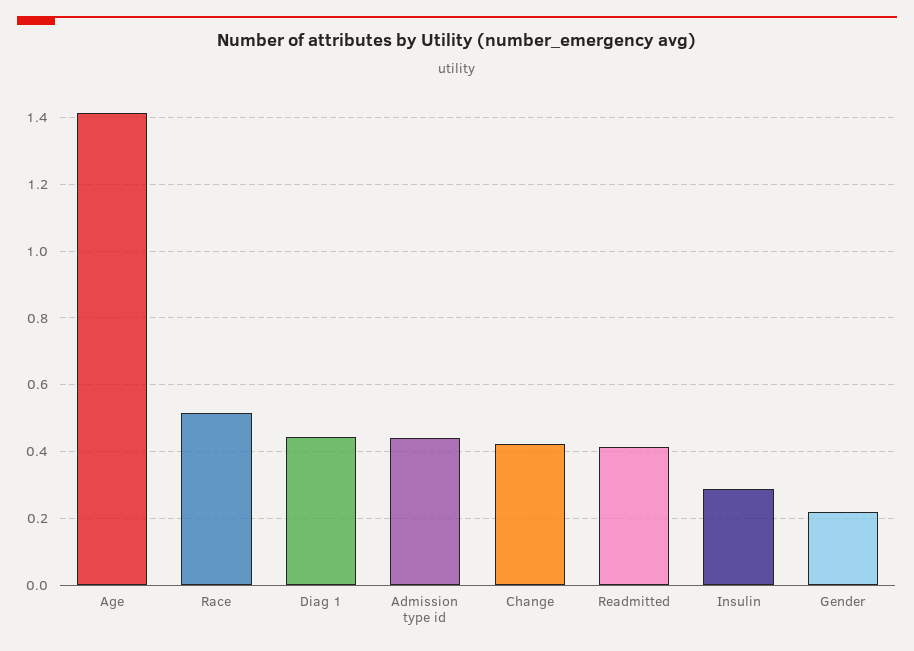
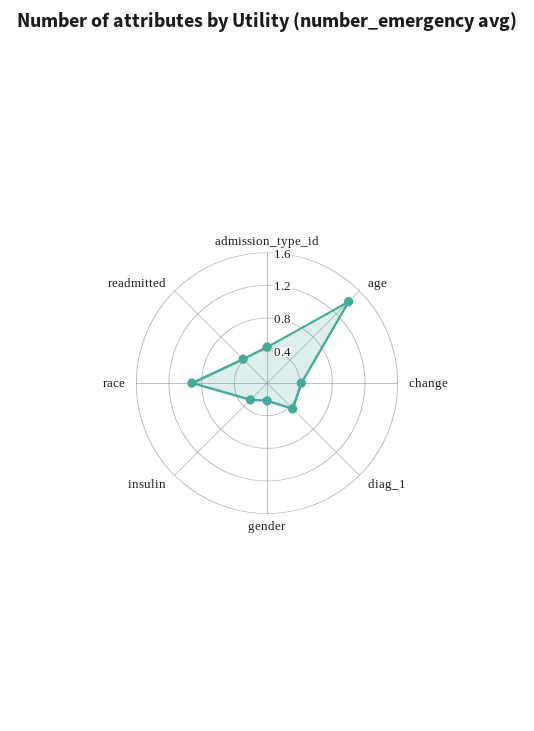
  {
    "Age": 1.42,
-   "Race": 0.52,
+   "Race": 0.9,
    "Diag 1": 0.44,
    "Admission type id": 0.44,
    "Change": 0.42,
    "Readmitted": 0.42,
    "Insulin": 0.28,
    "Gender": 0.22
  }

